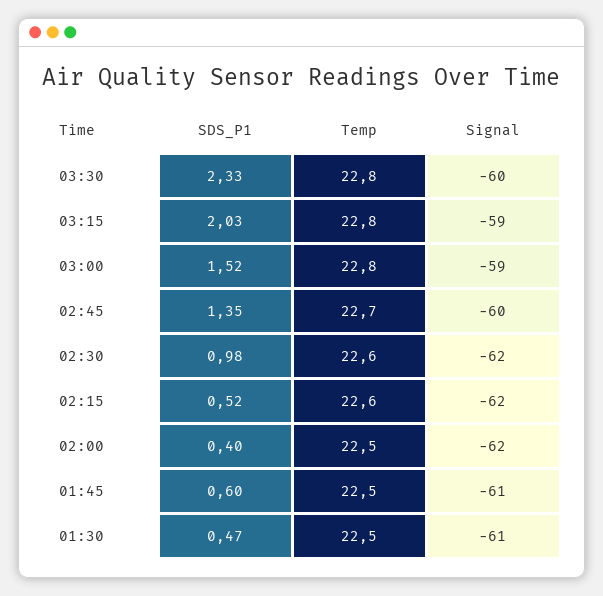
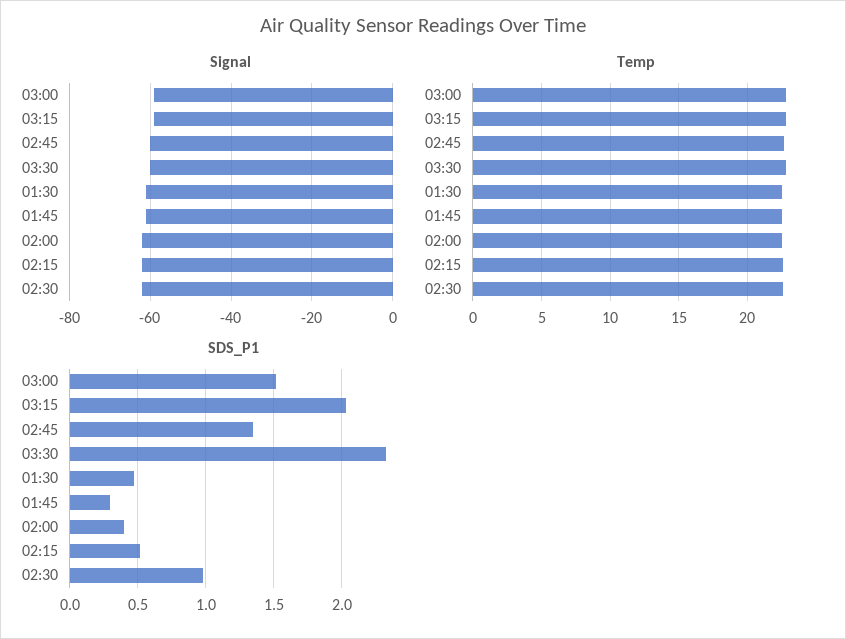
  {
    "SDS_P1": {
      "03:30": 2.33,
      "03:15": 2.03,
      "03:00": 1.52,
      "02:45": 1.35,
      "02:30": 0.98,
      "02:15": 0.52,
      "02:00": 0.4,
-     "01:45": 0.6,
+     "01:45": 0.3,
      "01:30": 0.47
    },
    "Temp": {
      "03:30": 22.8,
      "03:15": 22.8,
      "03:00": 22.8,
      "02:45": 22.7,
      "02:30": 22.6,
      "02:15": 22.6,
      "02:00": 22.5,
      "01:45": 22.5,
      "01:30": 22.5
    },
    "Signal": {
      "03:30": -60,
      "03:15": -59,
      "03:00": -59,
      "02:45": -60,
      "02:30": -62,
      "02:15": -62,
      "02:00": -62,
      "01:45": -61,
      "01:30": -61
    }
  }

